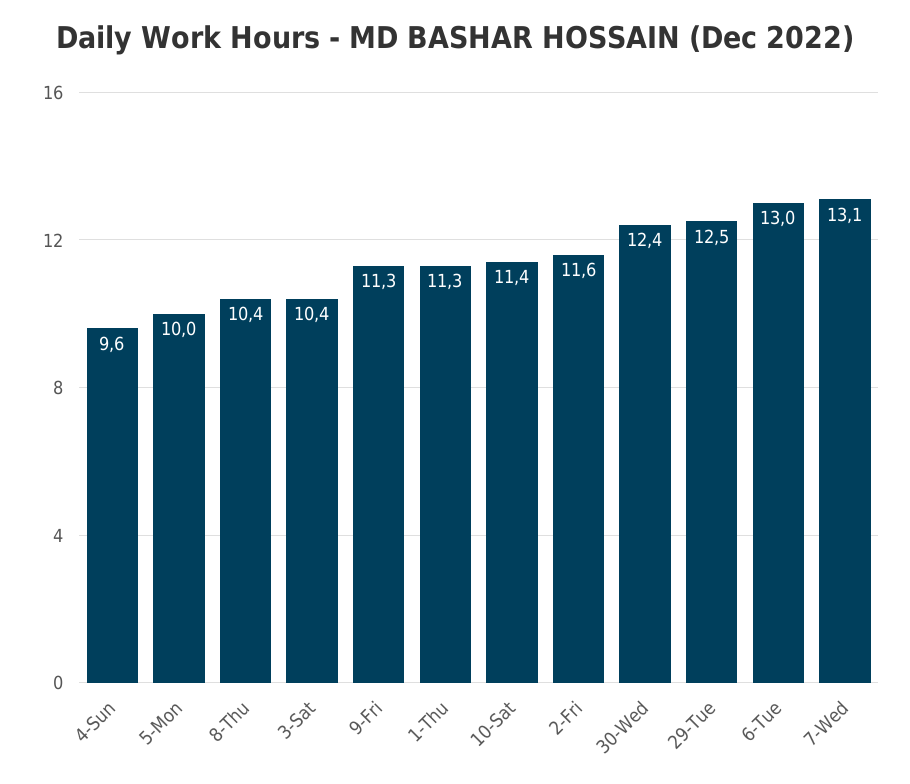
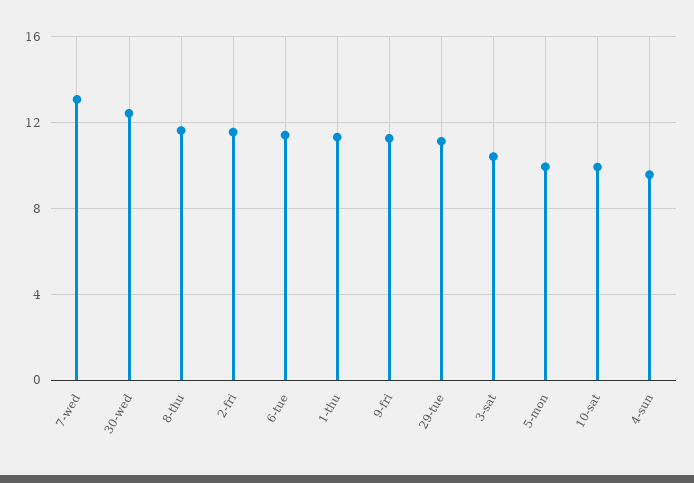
  {
    "4-Sun": 9.6,
    "5-Mon": 10,
-   "8-Thu": 10.4,
+   "8-Thu": 11.5,
    "3-Sat": 10.4,
    "9-Fri": 11.3,
    "1-Thu": 11.3,
-   "10-Sat": 11.4,
+   "10-Sat": 10,
    "2-Fri": 11.6,
    "30-Wed": 12.4,
-   "29-Tue": 12.5,
+   "29-Tue": 11,
-   "6-Tue": 13,
+   "6-Tue": 11.5,
    "7-Wed": 13.1
  }

